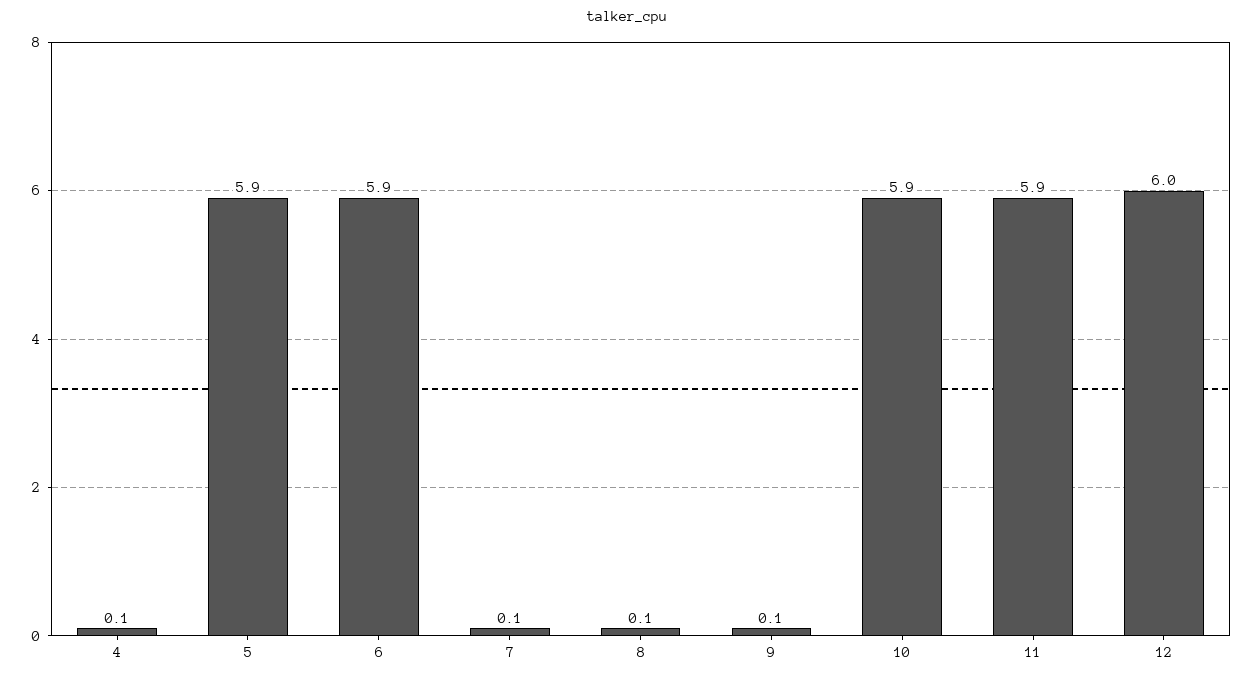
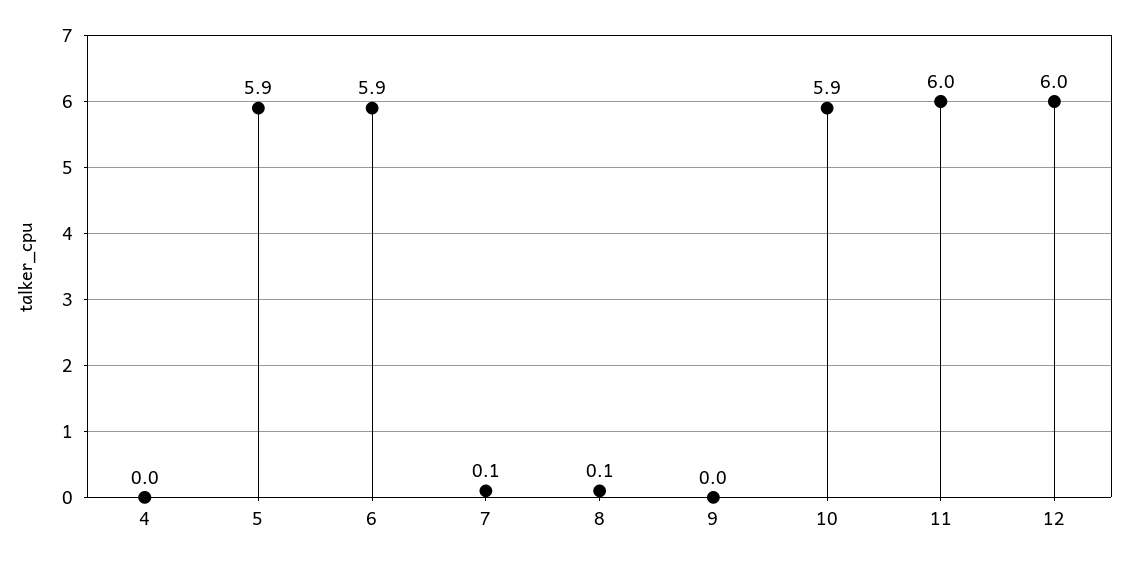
  {
-   "4": 0.1,
+   "4": 0,
    "5": 5.9,
    "6": 5.9,
    "7": 0.1,
    "8": 0.1,
-   "9": 0.1,
+   "9": 0,
    "10": 5.9,
-   "11": 5.9,
+   "11": 6,
    "12": 6
  }

